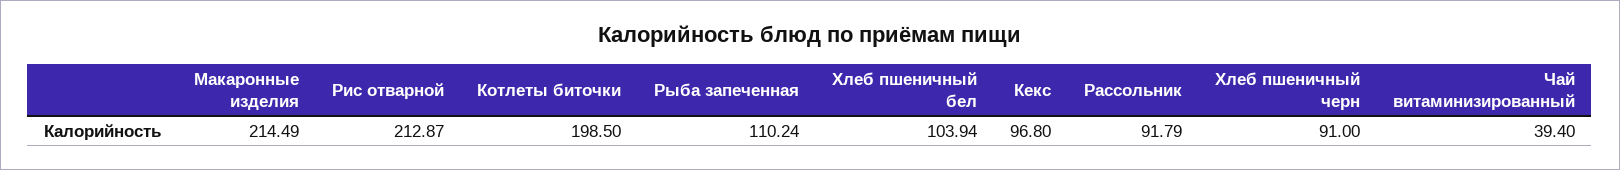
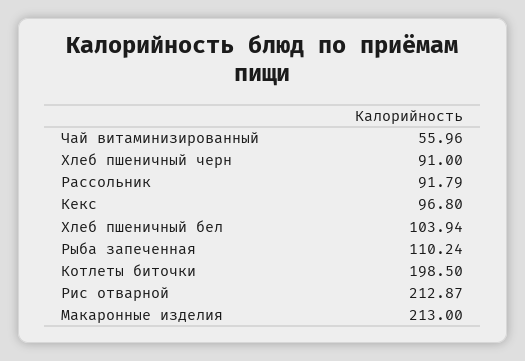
  {
-   "Макаронные изделия": 214.49,
+   "Макаронные изделия": 213,
    "Рис отварной": 212.87,
    "Котлеты биточки": 198.5,
    "Рыба запеченная": 110.24,
    "Хлеб пшеничный бел": 103.94,
    "Кекс": 96.8,
    "Рассольник": 91.79,
    "Хлеб пшеничный черн": 91,
-   "Чай витаминизированный": 39.4
+   "Чай витаминизированный": 55.96
  }

